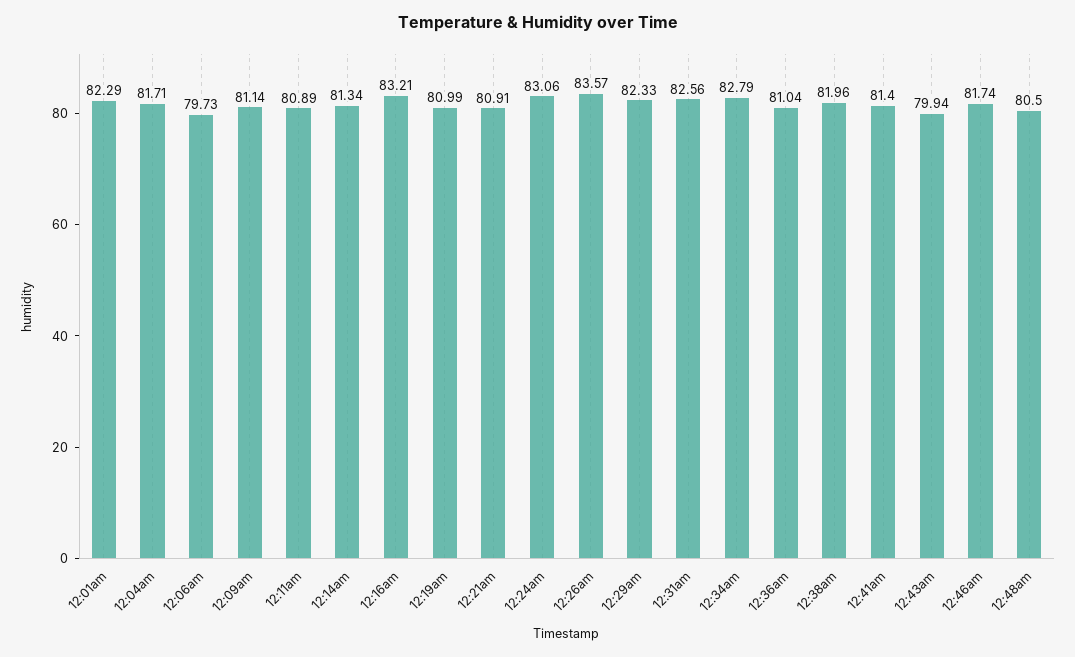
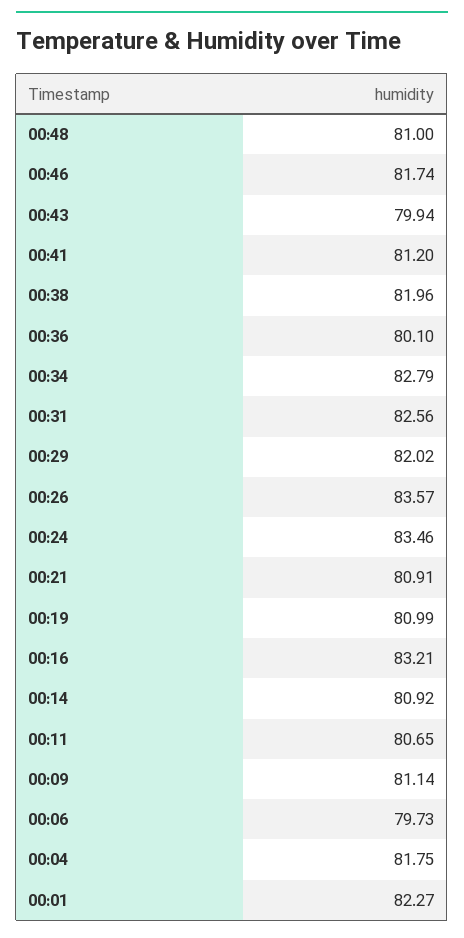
  {
-   "12:01am": 82.29,
+   "12:01am": 82.27,
-   "12:04am": 81.71,
+   "12:04am": 81.75,
    "12:06am": 79.73,
    "12:09am": 81.14,
-   "12:11am": 80.89,
+   "12:11am": 80.65,
-   "12:14am": 81.34,
+   "12:14am": 80.92,
    "12:16am": 83.21,
    "12:19am": 80.99,
    "12:21am": 80.91,
-   "12:24am": 83.06,
+   "12:24am": 83.46,
    "12:26am": 83.57,
-   "12:29am": 82.33,
+   "12:29am": 82.02,
    "12:31am": 82.56,
    "12:34am": 82.79,
-   "12:36am": 81.04,
+   "12:36am": 80.1,
    "12:38am": 81.96,
-   "12:41am": 81.4,
+   "12:41am": 81.2,
    "12:43am": 79.94,
    "12:46am": 81.74,
-   "12:48am": 80.5
+   "12:48am": 81
  }

